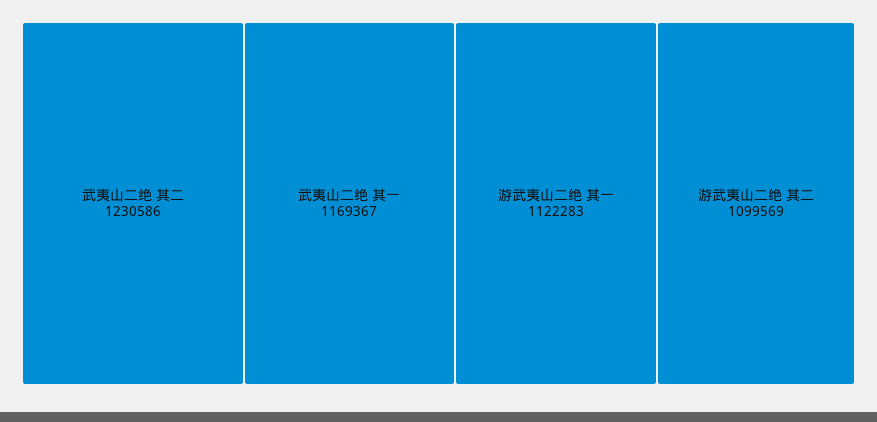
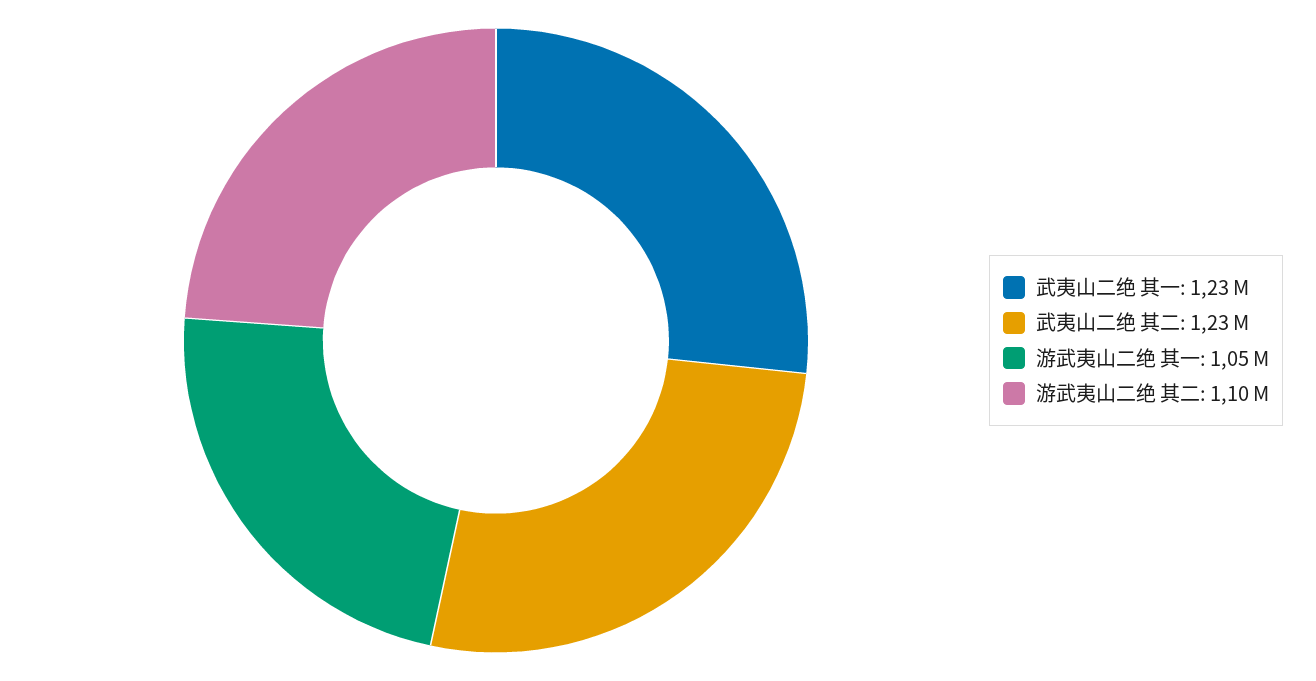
  {
    "武夷山二绝 其二": 1230586,
-   "武夷山二绝 其一": 1169367,
+   "武夷山二绝 其一": 1230000,
-   "游武夷山二绝 其一": 1122283,
+   "游武夷山二绝 其一": 1050000,
    "游武夷山二绝 其二": 1099569
  }

